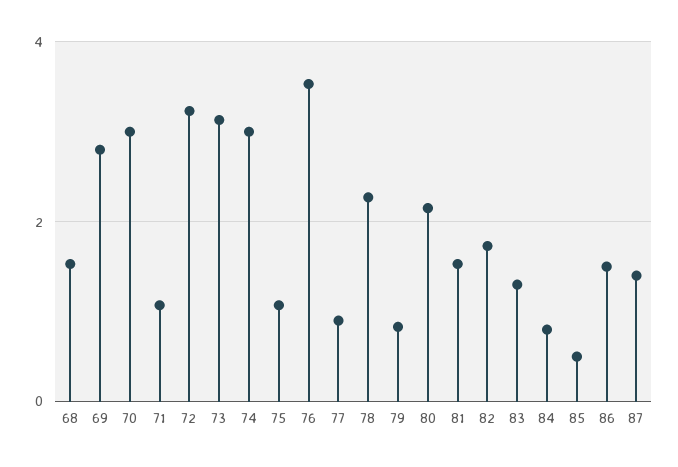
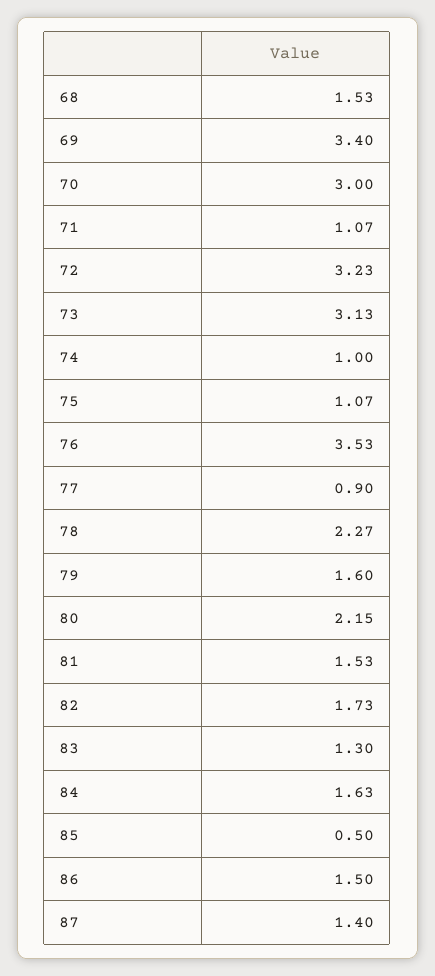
  {
    "68": 1.53,
-   "69": 2.8,
+   "69": 3.4,
    "70": 3,
    "71": 1.07,
    "72": 3.23,
    "73": 3.13,
-   "74": 3,
+   "74": 1,
    "75": 1.07,
    "76": 3.53,
    "77": 0.9,
    "78": 2.27,
-   "79": 0.8,
+   "79": 1.6,
    "80": 2.15,
    "81": 1.53,
    "82": 1.73,
    "83": 1.3,
-   "84": 0.8,
+   "84": 1.63,
    "85": 0.5,
    "86": 1.5,
    "87": 1.4
  }

